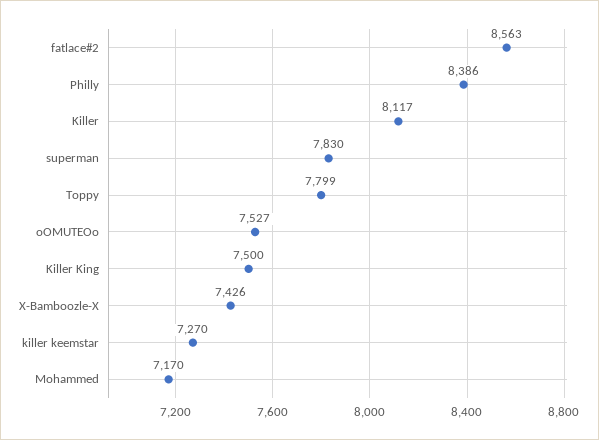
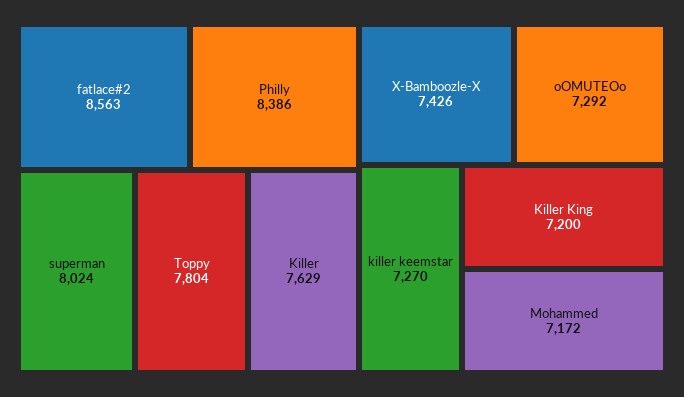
  {
    "fatlace#2": 8563,
    "Philly": 8386,
-   "Killer": 8117,
+   "Killer": 7629,
-   "superman": 7830,
+   "superman": 8024,
-   "Toppy": 7799,
+   "Toppy": 7804,
-   "oOMUTEOo": 7527,
+   "oOMUTEOo": 7292,
-   "Killer King": 7500,
+   "Killer King": 7200,
    "X-Bamboozle-X": 7426,
    "killer keemstar": 7270,
-   "Mohammed": 7170
+   "Mohammed": 7172
  }

